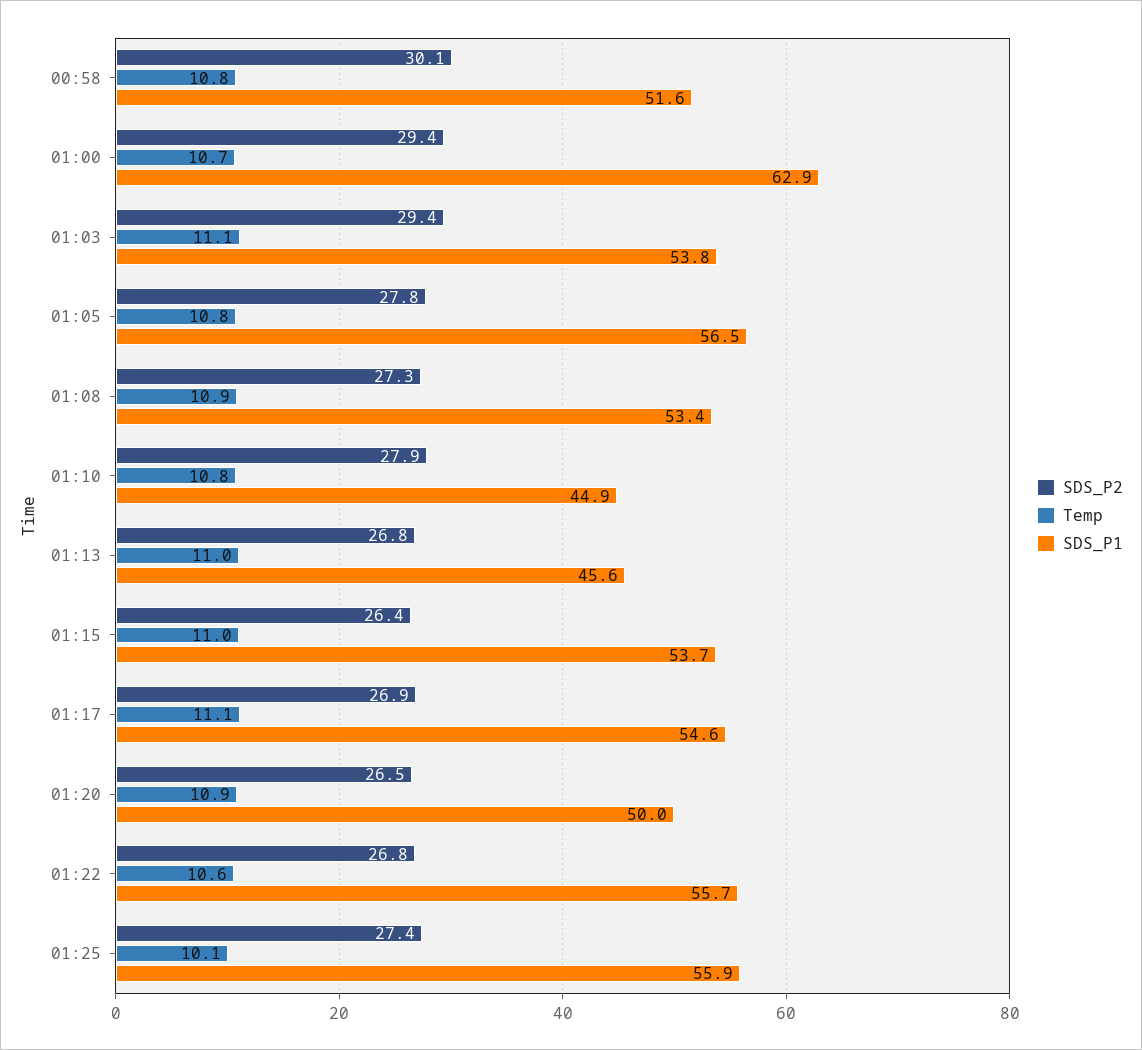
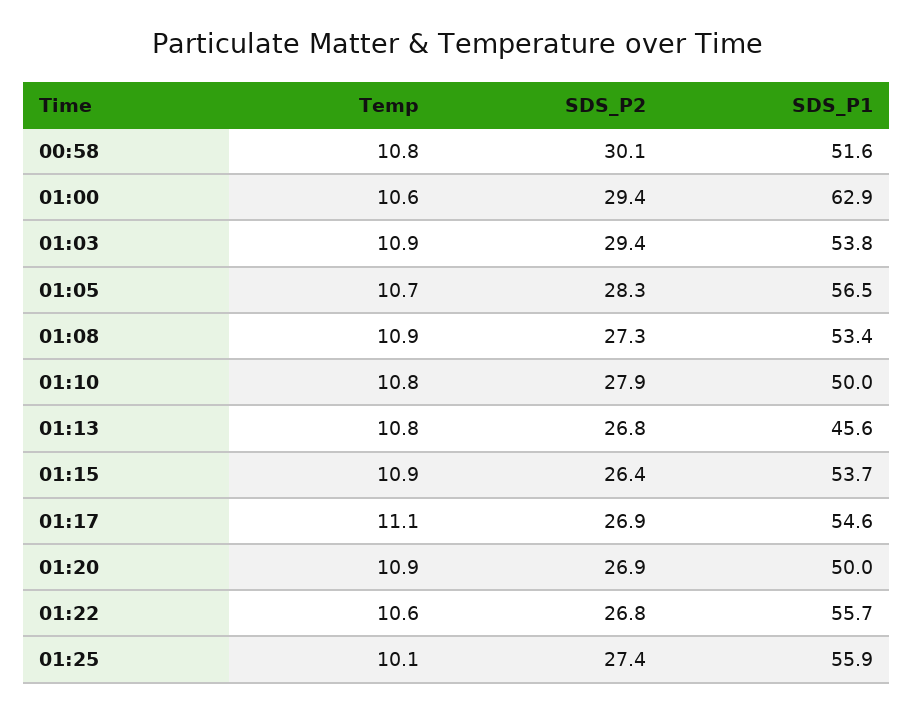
  {
    "SDS_P2": {
      "00:58": 30.1,
      "01:00": 29.4,
      "01:03": 29.4,
-     "01:05": 27.8,
+     "01:05": 28.3,
      "01:08": 27.3,
      "01:10": 27.9,
      "01:13": 26.8,
      "01:15": 26.4,
      "01:17": 26.9,
-     "01:20": 26.5,
+     "01:20": 26.9,
      "01:22": 26.8,
      "01:25": 27.4
    },
    "Temp": {
      "00:58": 10.8,
-     "01:00": 10.7,
+     "01:00": 10.6,
-     "01:03": 11.1,
+     "01:03": 10.9,
-     "01:05": 10.8,
+     "01:05": 10.7,
      "01:08": 10.9,
      "01:10": 10.8,
-     "01:13": 11,
+     "01:13": 10.8,
-     "01:15": 11,
+     "01:15": 10.9,
      "01:17": 11.1,
      "01:20": 10.9,
      "01:22": 10.6,
      "01:25": 10.1
    },
    "SDS_P1": {
      "00:58": 51.6,
      "01:00": 62.9,
      "01:03": 53.8,
      "01:05": 56.5,
      "01:08": 53.4,
-     "01:10": 44.9,
+     "01:10": 50,
      "01:13": 45.6,
      "01:15": 53.7,
      "01:17": 54.6,
      "01:20": 50,
      "01:22": 55.7,
      "01:25": 55.9
    }
  }

